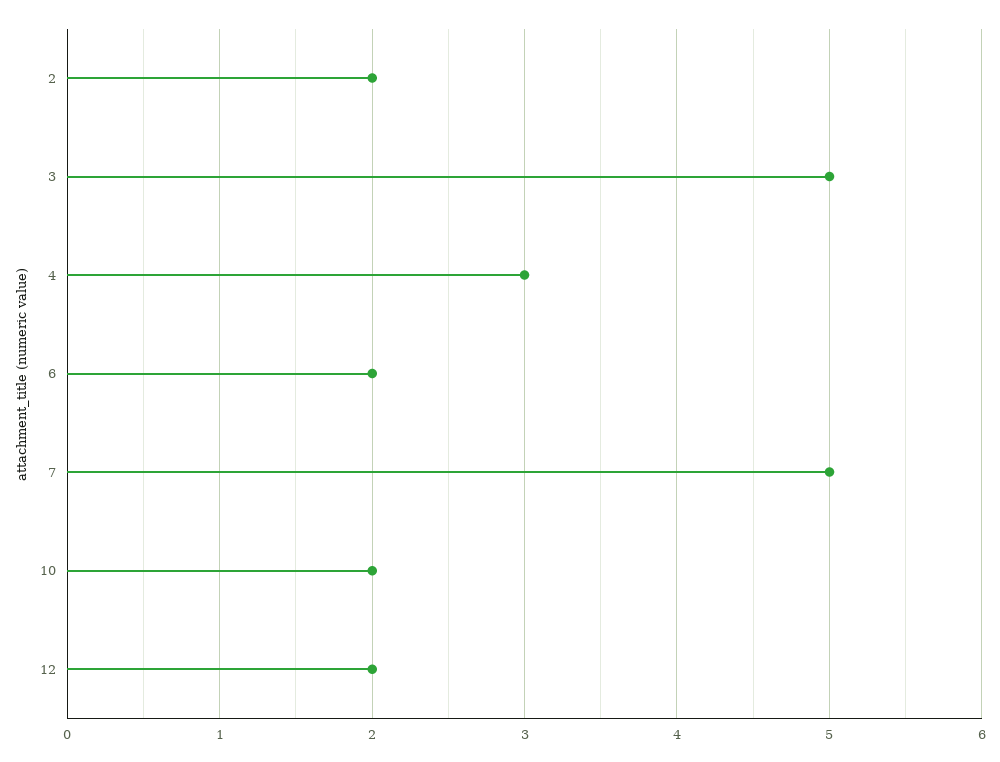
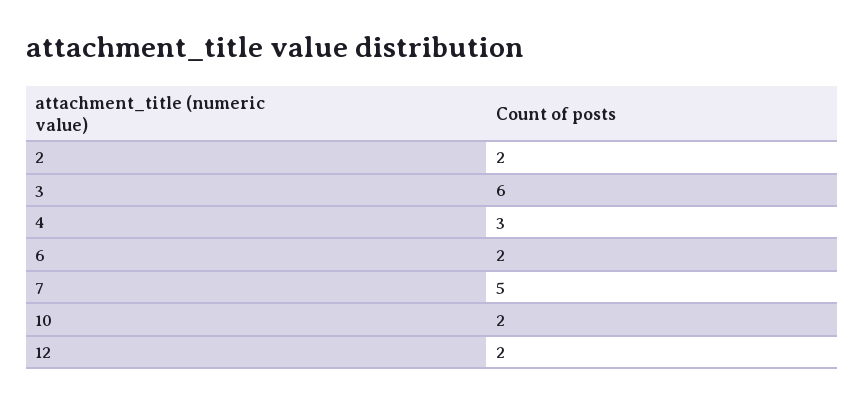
  {
    "2": 2,
-   "3": 5,
+   "3": 6,
    "4": 3,
    "6": 2,
    "7": 5,
    "10": 2,
    "12": 2
  }

